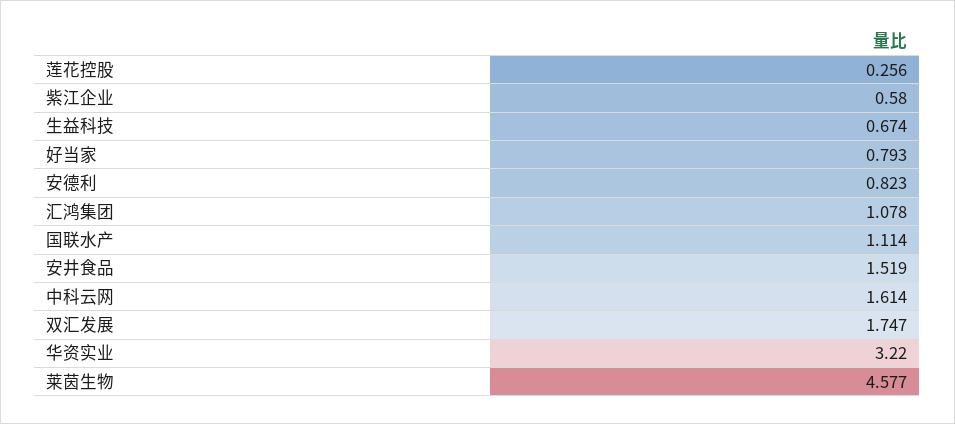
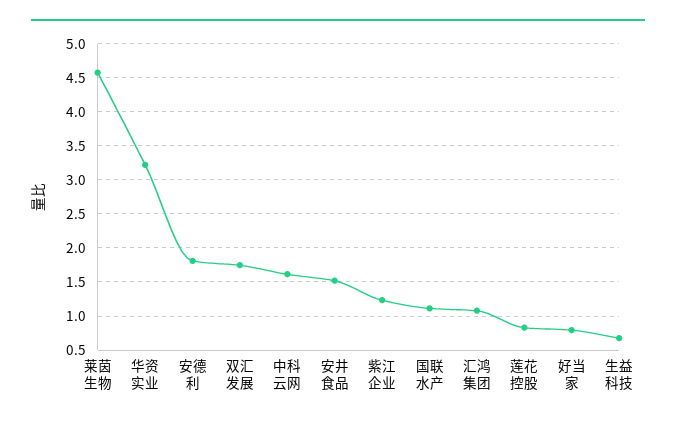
  {
-   "莲花控股": 0.256,
+   "莲花控股": 0.8,
-   "紫江企业": 0.58,
+   "紫江企业": 1.2,
    "生益科技": 0.674,
    "好当家": 0.793,
-   "安德利": 0.823,
+   "安德利": 1.8,
    "汇鸿集团": 1.078,
    "国联水产": 1.114,
    "安井食品": 1.519,
    "中科云网": 1.614,
    "双汇发展": 1.747,
    "华资实业": 3.22,
    "莱茵生物": 4.577
  }

